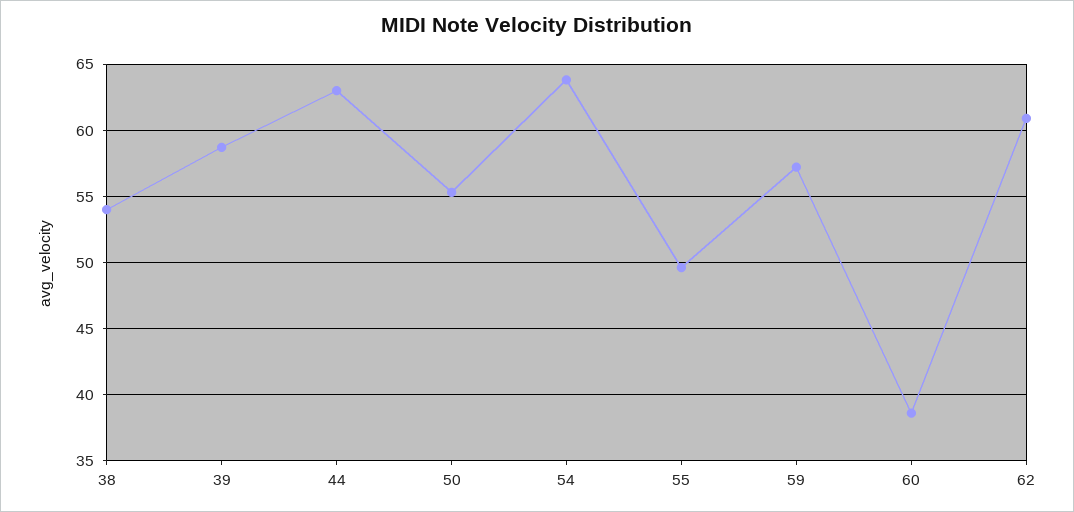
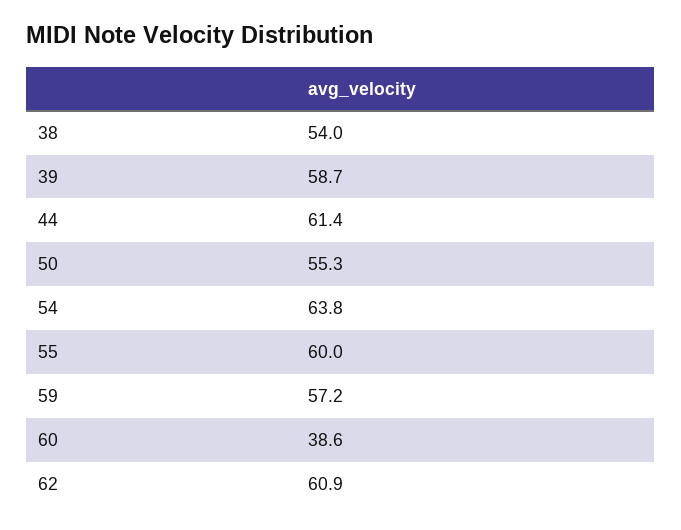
  {
    "38": 54,
    "39": 58.7,
-   "44": 63,
+   "44": 61.4,
    "50": 55.3,
    "54": 63.8,
-   "55": 49.5,
+   "55": 60,
    "59": 57.2,
    "60": 38.6,
    "62": 60.9
  }

